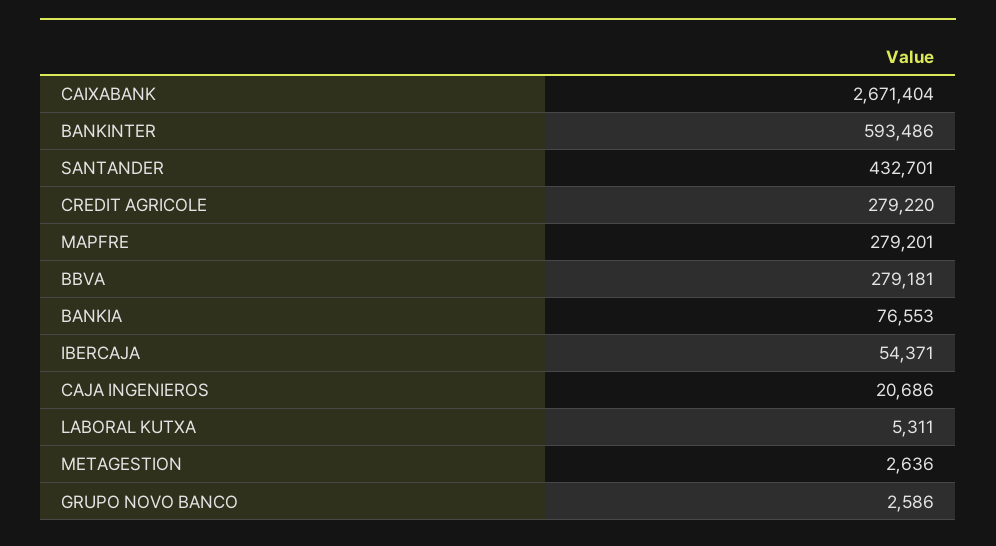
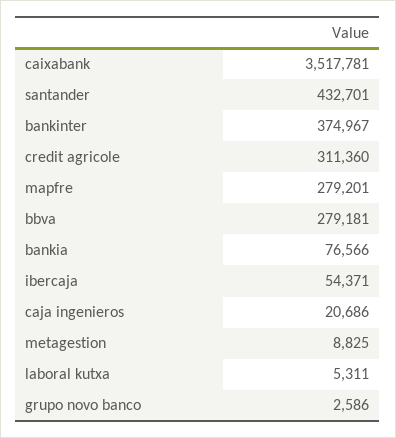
  {
-   "CAIXABANK": 2671404,
+   "CAIXABANK": 3517781,
-   "BANKINTER": 593486,
+   "BANKINTER": 374967,
    "SANTANDER": 432701,
-   "CREDIT AGRICOLE": 279220,
+   "CREDIT AGRICOLE": 311360,
    "MAPFRE": 279201,
    "BBVA": 279181,
-   "BANKIA": 76553,
+   "BANKIA": 76566,
    "IBERCAJA": 54371,
    "CAJA INGENIEROS": 20686,
    "LABORAL KUTXA": 5311,
-   "METAGESTION": 2636,
+   "METAGESTION": 8825,
    "GRUPO NOVO BANCO": 2586
  }

